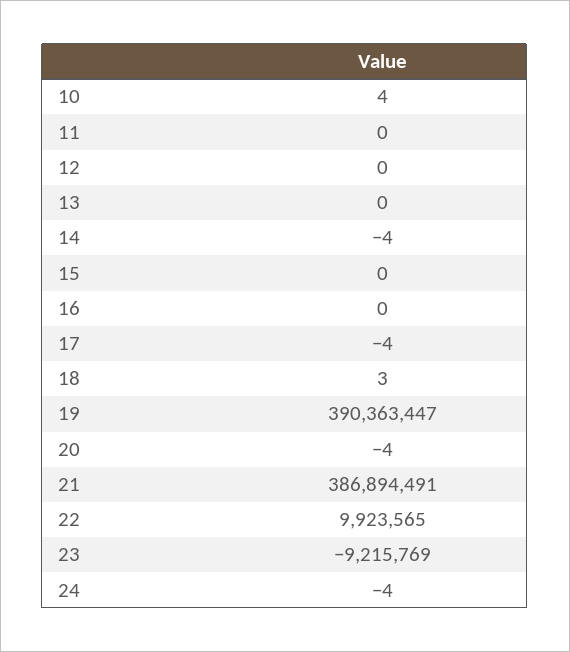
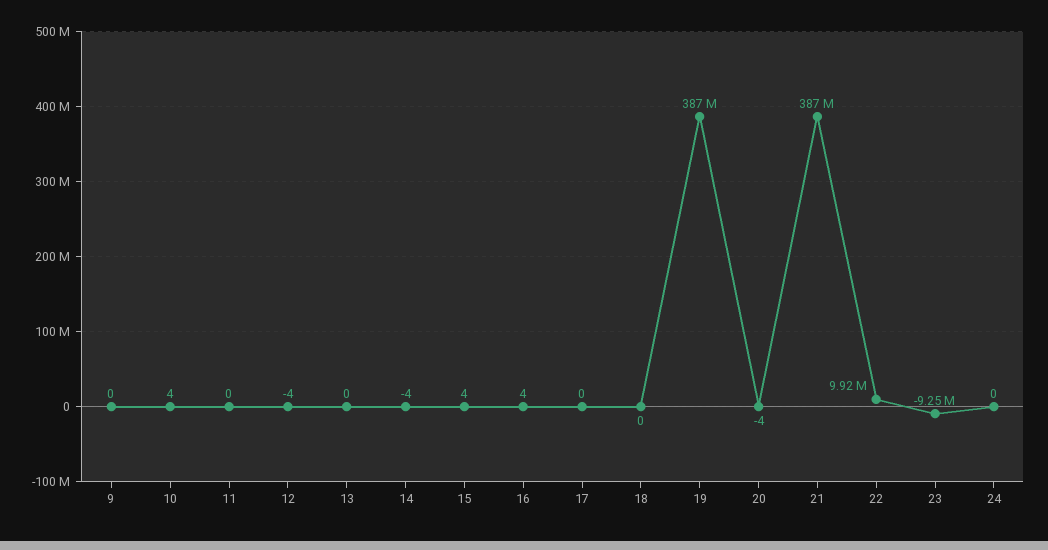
  {
    "10": 4,
    "11": 0,
-   "12": 0,
+   "12": -4,
    "13": 0,
    "14": -4,
-   "15": 0,
+   "15": 4,
-   "16": 0,
+   "16": 4,
-   "17": -4,
+   "17": 0,
-   "18": 3,
+   "18": 0,
-   "19": 390363447,
+   "19": 387000000,
    "20": -4,
    "21": 386894491,
    "22": 9923565,
-   "23": -9215769,
+   "23": -9250000,
-   "24": -4
+   "24": 0,
+   "9": 0
  }

